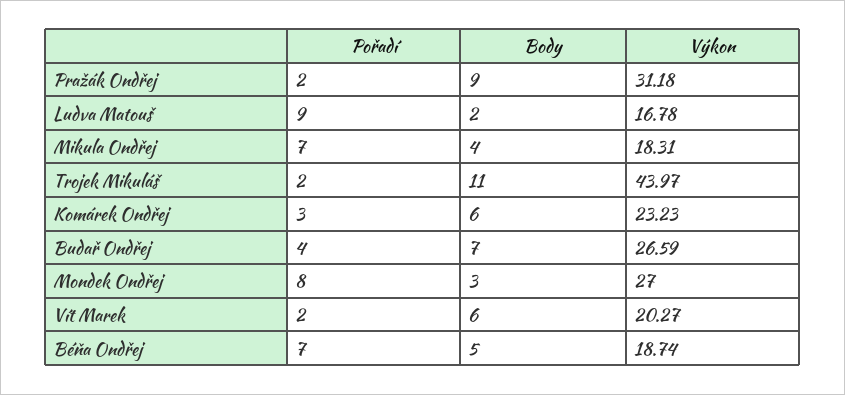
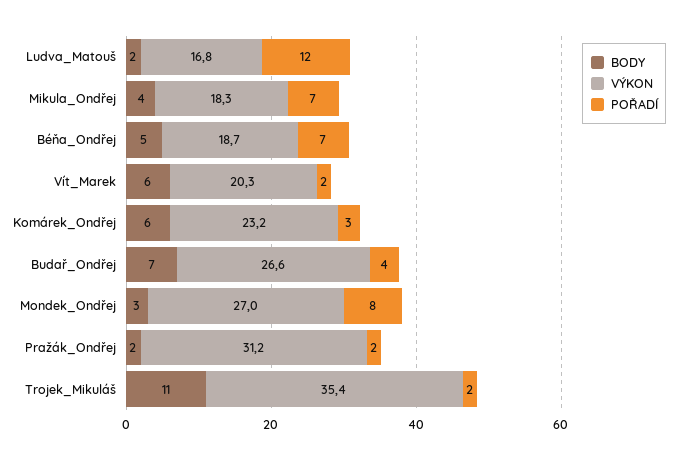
  {
    "Pořadí": {
      "Pražák Ondřej": 2,
-     "Ludva Matouš": 9,
+     "Ludva Matouš": 12,
      "Mikula Ondřej": 7,
      "Trojek Mikuláš": 2,
      "Komárek Ondřej": 3,
      "Budař Ondřej": 4,
      "Mondek Ondřej": 8,
      "Vít Marek": 2,
      "Béňa Ondřej": 7
    },
    "Body": {
-     "Pražák Ondřej": 9,
+     "Pražák Ondřej": 2,
      "Ludva Matouš": 2,
      "Mikula Ondřej": 4,
      "Trojek Mikuláš": 11,
      "Komárek Ondřej": 6,
      "Budař Ondřej": 7,
      "Mondek Ondřej": 3,
      "Vít Marek": 6,
      "Béňa Ondřej": 5
    },
    "Výkon": {
      "Pražák Ondřej": 31.18,
      "Ludva Matouš": 16.78,
      "Mikula Ondřej": 18.31,
-     "Trojek Mikuláš": 43.97,
+     "Trojek Mikuláš": 35.4,
      "Komárek Ondřej": 23.23,
      "Budař Ondřej": 26.59,
      "Mondek Ondřej": 27,
      "Vít Marek": 20.27,
      "Béňa Ondřej": 18.74
    }
  }

